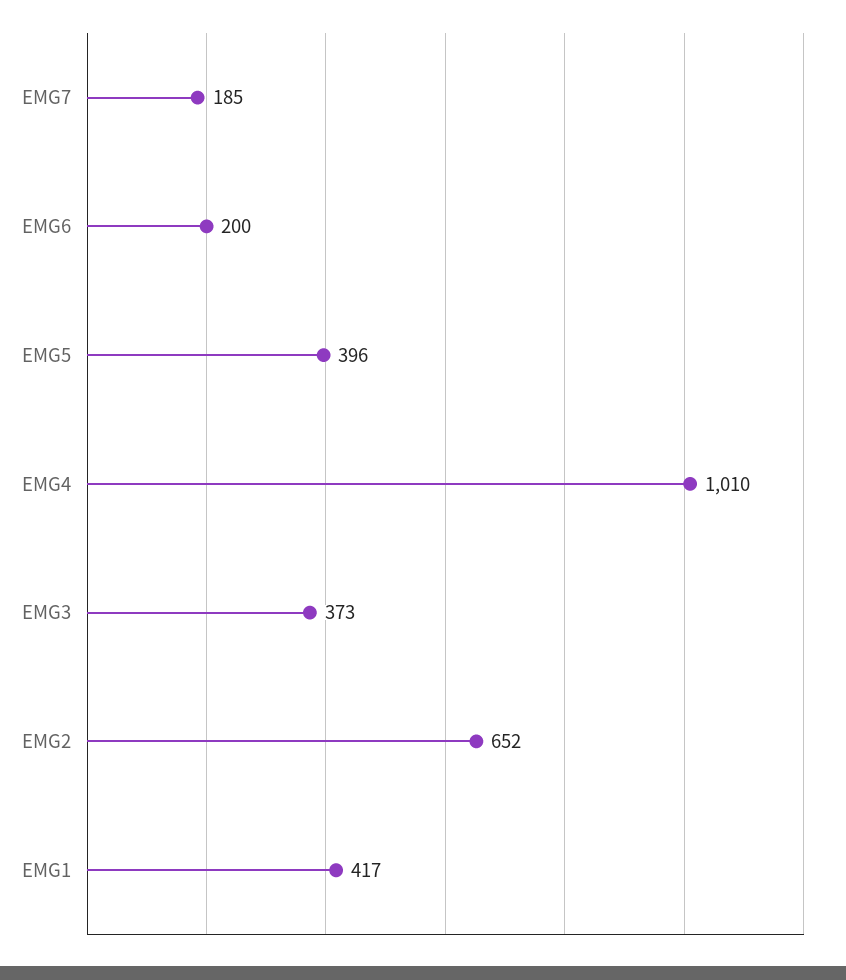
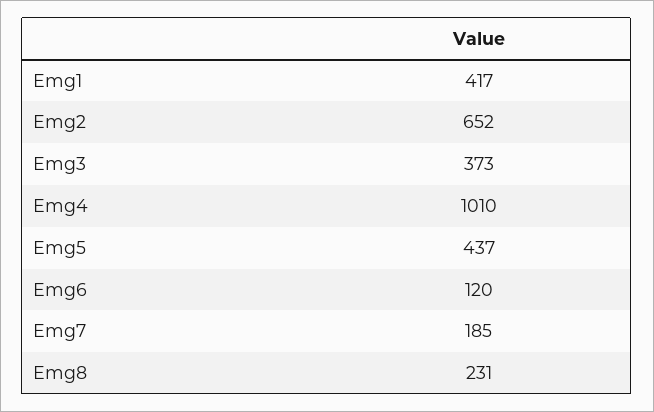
  {
    "EMG7": 185,
-   "EMG6": 200,
+   "EMG6": 120,
-   "EMG5": 396,
+   "EMG5": 437,
    "EMG4": 1010,
    "EMG3": 373,
    "EMG2": 652,
-   "EMG1": 417
+   "EMG1": 417,
+   "Emg8": 231
  }

